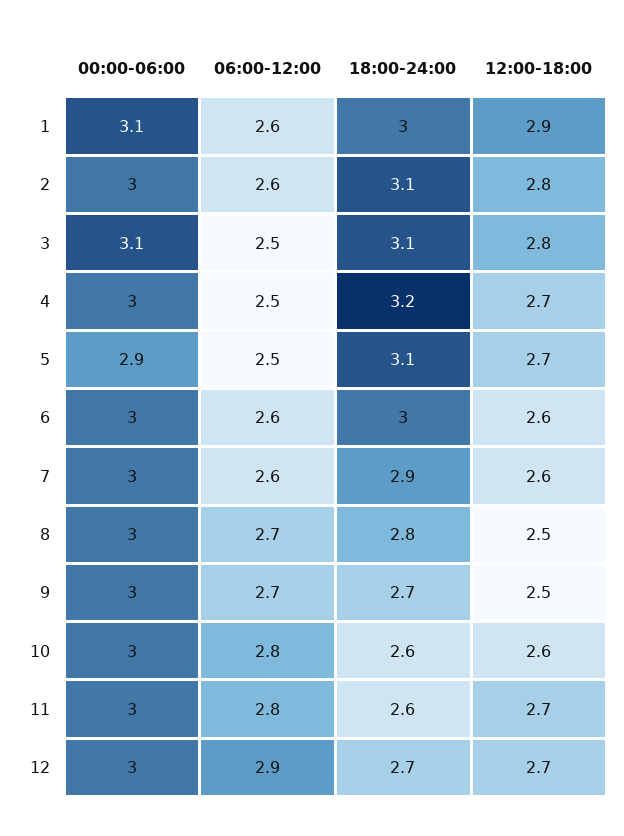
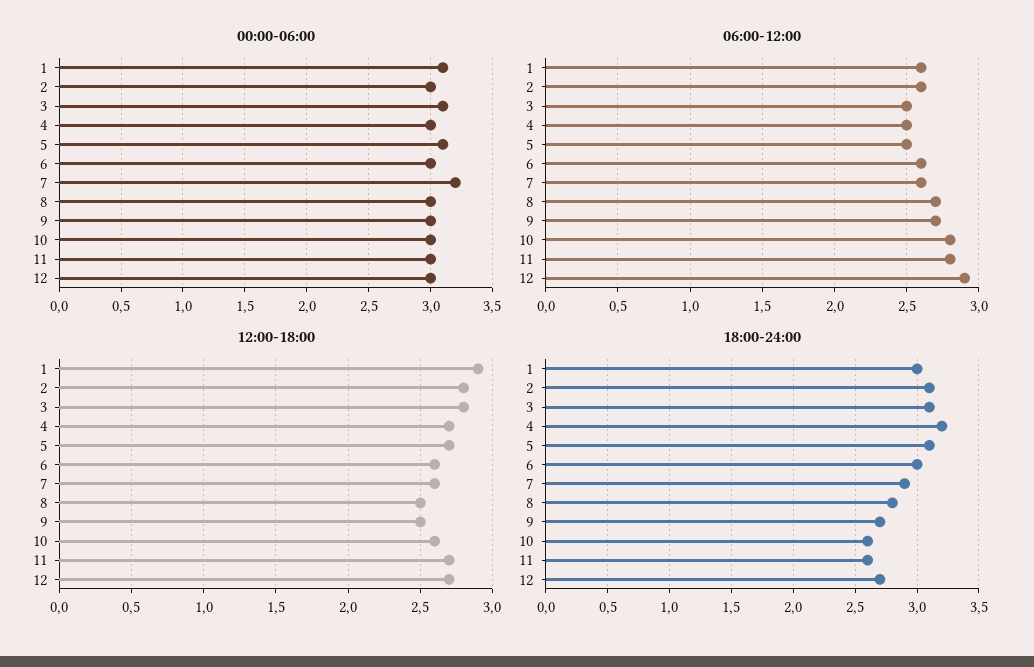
  {
    "00:00-06:00": {
      "1": 3.1,
      "2": 3,
      "3": 3.1,
      "4": 3,
-     "5": 2.9,
+     "5": 3.1,
      "6": 3,
-     "7": 3,
+     "7": 3.2,
      "8": 3,
      "9": 3,
      "10": 3,
      "11": 3,
      "12": 3
    },
    "06:00-12:00": {
      "1": 2.6,
      "2": 2.6,
      "3": 2.5,
      "4": 2.5,
      "5": 2.5,
      "6": 2.6,
      "7": 2.6,
      "8": 2.7,
      "9": 2.7,
      "10": 2.8,
      "11": 2.8,
      "12": 2.9
    },
    "18:00-24:00": {
      "1": 3,
      "2": 3.1,
      "3": 3.1,
      "4": 3.2,
      "5": 3.1,
      "6": 3,
      "7": 2.9,
      "8": 2.8,
      "9": 2.7,
      "10": 2.6,
      "11": 2.6,
      "12": 2.7
    },
    "12:00-18:00": {
      "1": 2.9,
      "2": 2.8,
      "3": 2.8,
      "4": 2.7,
      "5": 2.7,
      "6": 2.6,
      "7": 2.6,
      "8": 2.5,
      "9": 2.5,
      "10": 2.6,
      "11": 2.7,
      "12": 2.7
    }
  }

